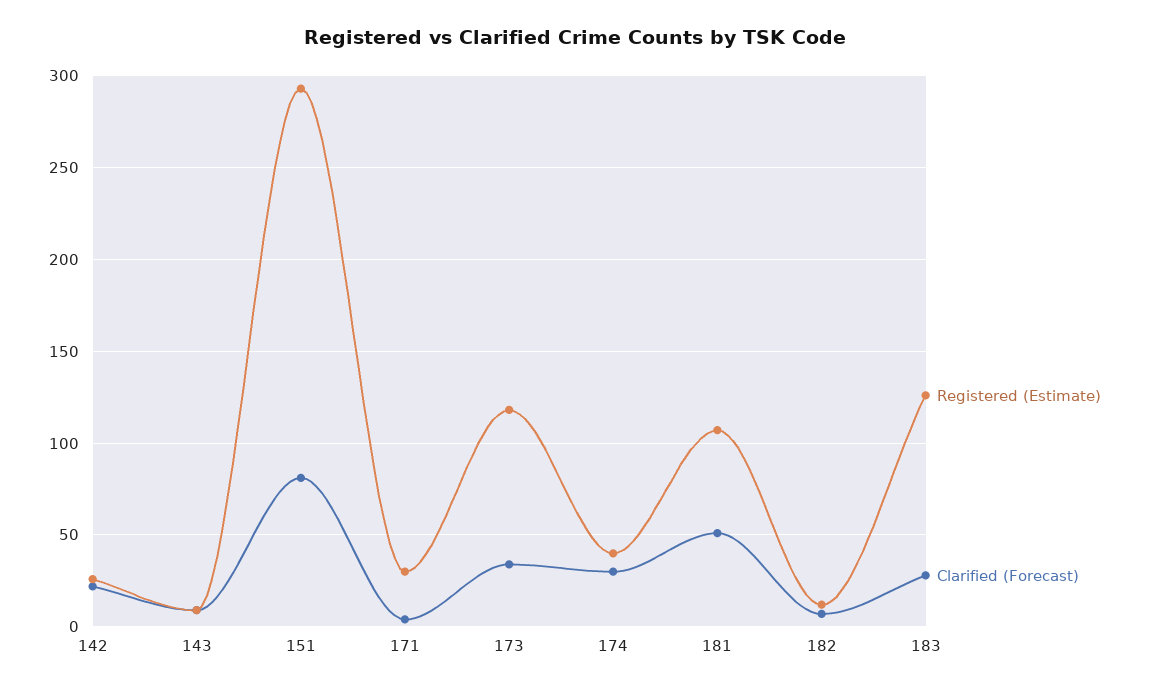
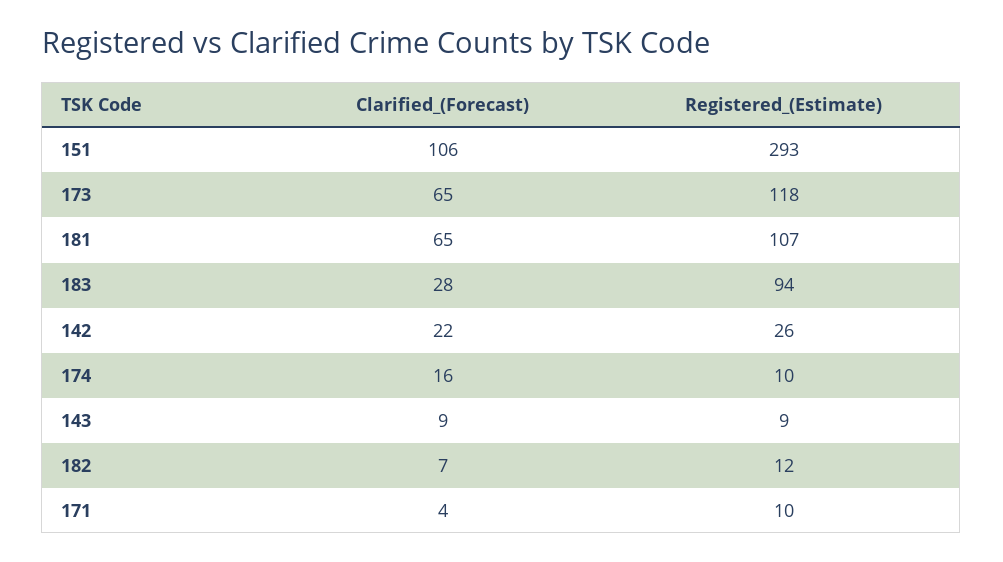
  {
    "Registered (Estimate)": {
      "142": 26,
      "143": 9,
      "151": 293,
-     "171": 30,
+     "171": 10,
      "173": 118,
-     "174": 40,
+     "174": 10,
      "181": 107,
      "182": 12,
-     "183": 125
+     "183": 94
    },
    "Clarified (Forecast)": {
      "142": 22,
      "143": 9,
-     "151": 80,
+     "151": 106,
      "171": 4,
-     "173": 35,
+     "173": 65,
-     "174": 30,
+     "174": 16,
-     "181": 50,
+     "181": 65,
      "182": 7,
      "183": 28
    }
  }

